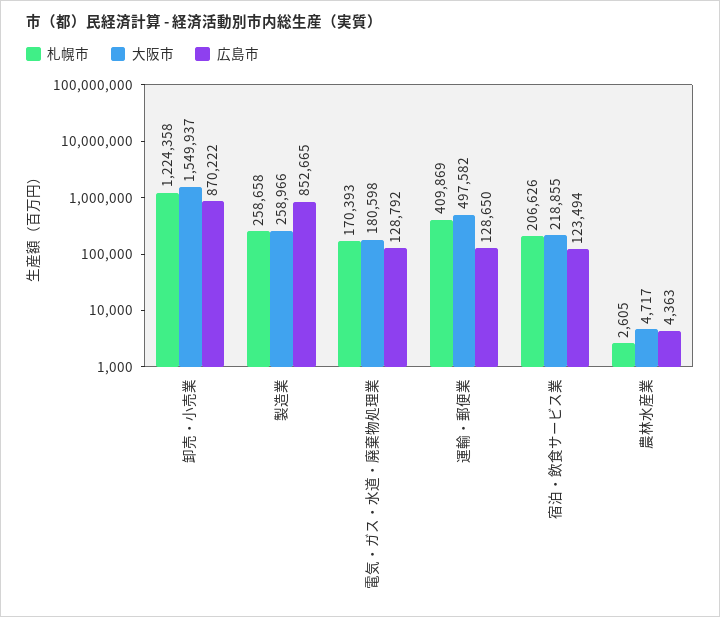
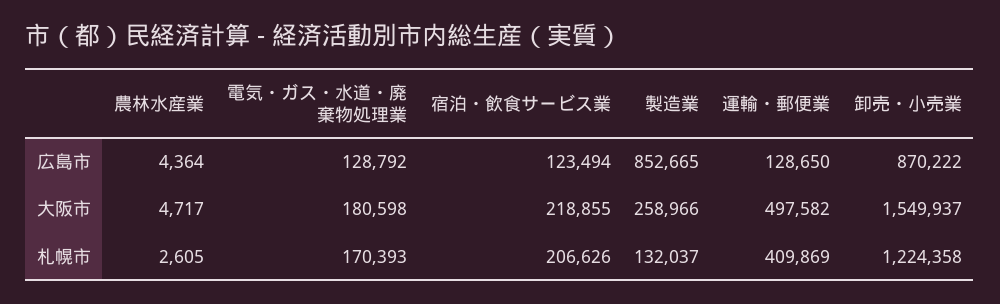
  {
    "札幌市": {
      "卸売・小売業": 1224358,
-     "製造業": 258658,
+     "製造業": 132037,
      "電気・ガス・水道・廃棄物処理業": 170393,
      "運輸・郵便業": 409869,
      "宿泊・飲食サービス業": 206626,
      "農林水産業": 2605
    },
    "大阪市": {
      "卸売・小売業": 1549937,
      "製造業": 258966,
      "電気・ガス・水道・廃棄物処理業": 180598,
      "運輸・郵便業": 497582,
      "宿泊・飲食サービス業": 218855,
      "農林水産業": 4717
    },
    "広島市": {
      "卸売・小売業": 870222,
      "製造業": 852665,
      "電気・ガス・水道・廃棄物処理業": 128792,
      "運輸・郵便業": 128650,
      "宿泊・飲食サービス業": 123494,
-     "農林水産業": 4363
+     "農林水産業": 4364
    }
  }

